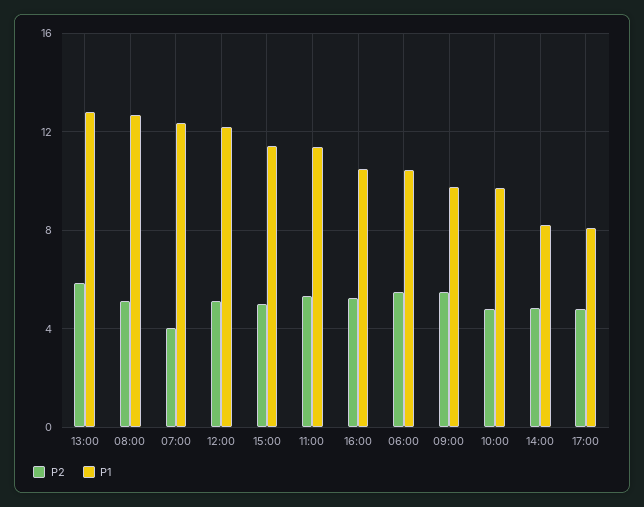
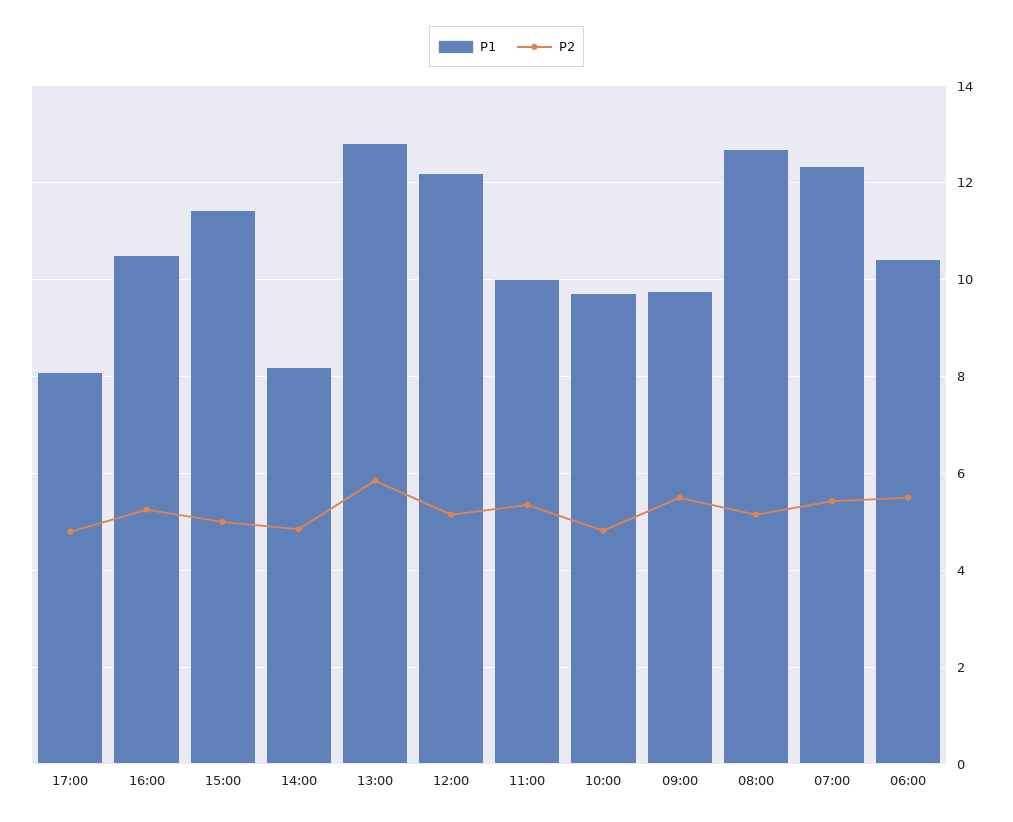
  {
    "P2": {
      "13:00": 5.8,
      "08:00": 5.2,
-     "07:00": 4,
+     "07:00": 5.4,
      "12:00": 5.2,
      "15:00": 5,
      "11:00": 5.4,
      "16:00": 5.2,
      "06:00": 5.6,
      "09:00": 5.6,
      "10:00": 4.8,
      "14:00": 4.8,
      "17:00": 4.8
    },
    "P1": {
      "13:00": 12.8,
      "08:00": 12.8,
      "07:00": 12.4,
      "12:00": 12.2,
      "15:00": 11.4,
-     "11:00": 11.5,
+     "11:00": 10,
      "16:00": 10.6,
      "06:00": 10.4,
      "09:00": 9.8,
      "10:00": 9.8,
      "14:00": 8.2,
      "17:00": 8.2
    }
  }

